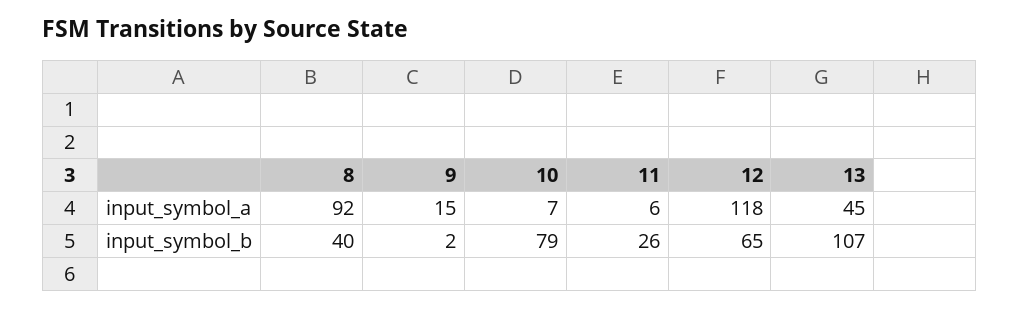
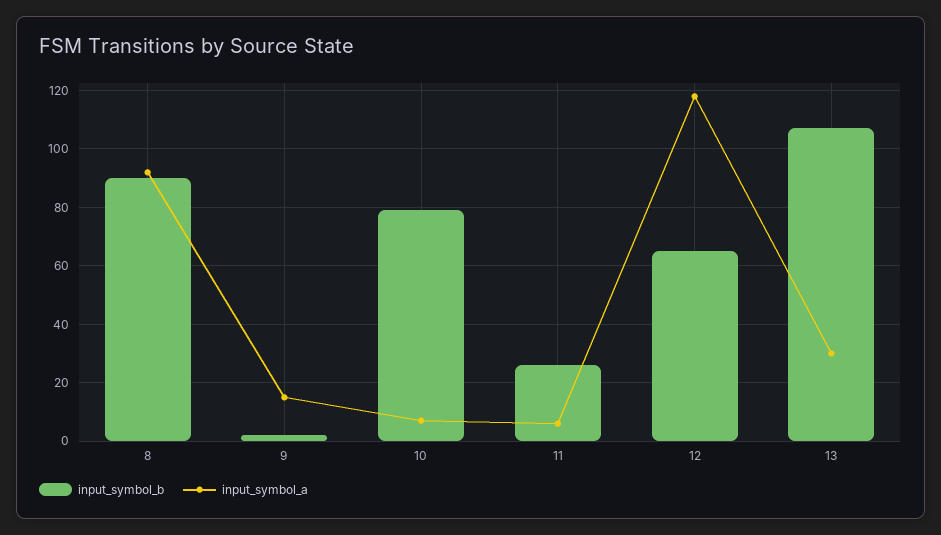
  {
    "input_symbol_a": {
      "8": 92,
      "9": 15,
      "10": 7,
      "11": 6,
      "12": 118,
-     "13": 45
+     "13": 30
    },
    "input_symbol_b": {
-     "8": 40,
+     "8": 90,
      "9": 2,
      "10": 79,
      "11": 26,
      "12": 65,
      "13": 107
    }
  }

